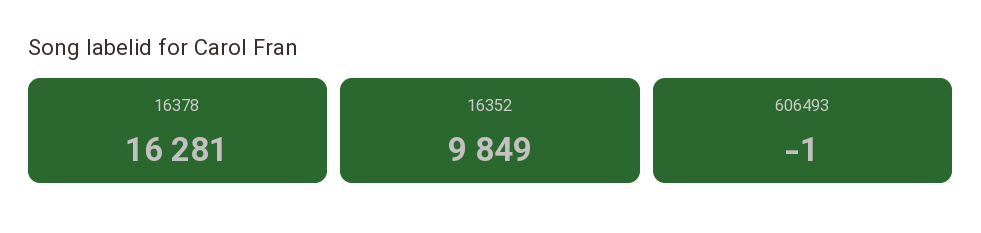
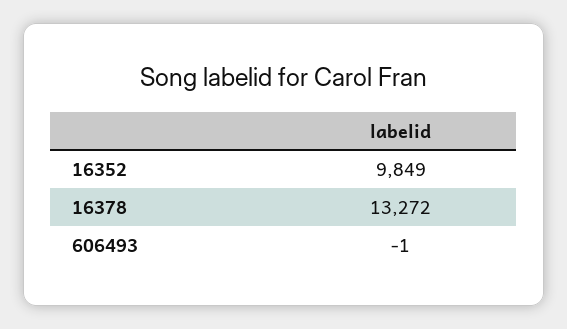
  {
-   "16378": 16281,
+   "16378": 13272,
    "16352": 9849,
    "606493": -1
  }

